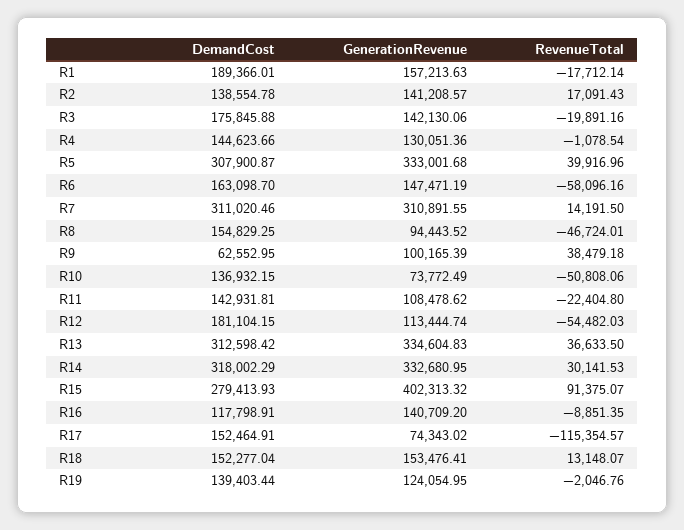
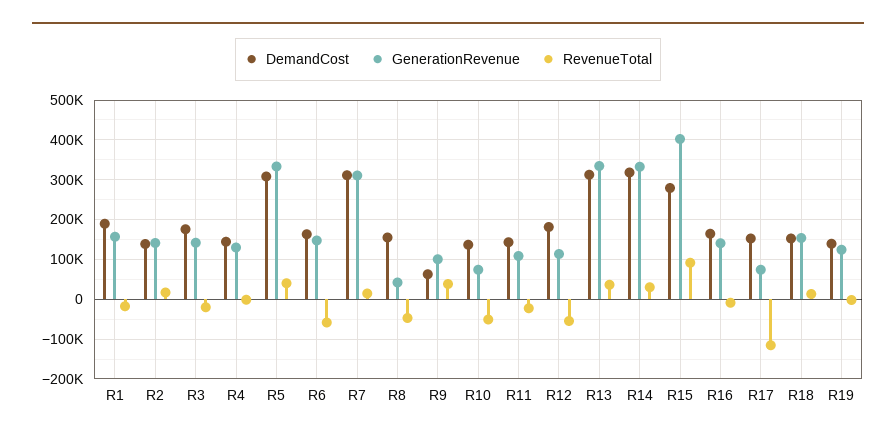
  {
    "DemandCost": {
      "R1": 189366.01,
      "R2": 138554.78,
      "R3": 175845.88,
      "R4": 144623.66,
      "R5": 307900.87,
      "R6": 163098.7,
      "R7": 311020.46,
      "R8": 154829.25,
      "R9": 62552.95,
      "R10": 136932.15,
      "R11": 142931.81,
      "R12": 181104.15,
      "R13": 312598.42,
      "R14": 318002.29,
      "R15": 279413.93,
-     "R16": 117798.91,
+     "R16": 160000,
      "R17": 152464.91,
      "R18": 152277.04,
      "R19": 139403.44
    },
    "GenerationRevenue": {
      "R1": 157213.63,
      "R2": 141208.57,
      "R3": 142130.06,
      "R4": 130051.36,
      "R5": 333001.68,
      "R6": 147471.19,
      "R7": 310891.55,
-     "R8": 94443.52,
+     "R8": 40000,
      "R9": 100165.39,
      "R10": 73772.49,
      "R11": 108478.62,
      "R12": 113444.74,
      "R13": 334604.83,
      "R14": 332680.95,
      "R15": 402313.32,
      "R16": 140709.2,
      "R17": 74343.02,
      "R18": 153476.41,
      "R19": 124054.95
    },
    "RevenueTotal": {
      "R1": -17712.14,
      "R2": 17091.43,
      "R3": -19891.16,
      "R4": -1078.54,
      "R5": 39916.96,
      "R6": -58096.16,
      "R7": 14191.5,
      "R8": -46724.01,
      "R9": 38479.18,
      "R10": -50808.06,
      "R11": -22404.8,
      "R12": -54482.03,
      "R13": 36633.5,
      "R14": 30141.53,
      "R15": 91375.07,
      "R16": -8851.35,
      "R17": -115354.57,
      "R18": 13148.07,
      "R19": -2046.76
    }
  }

